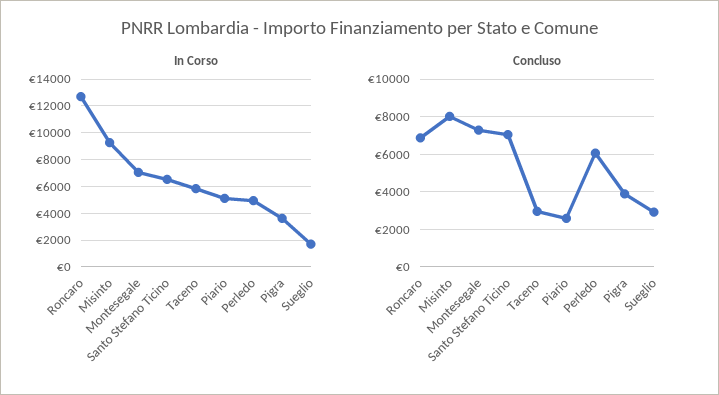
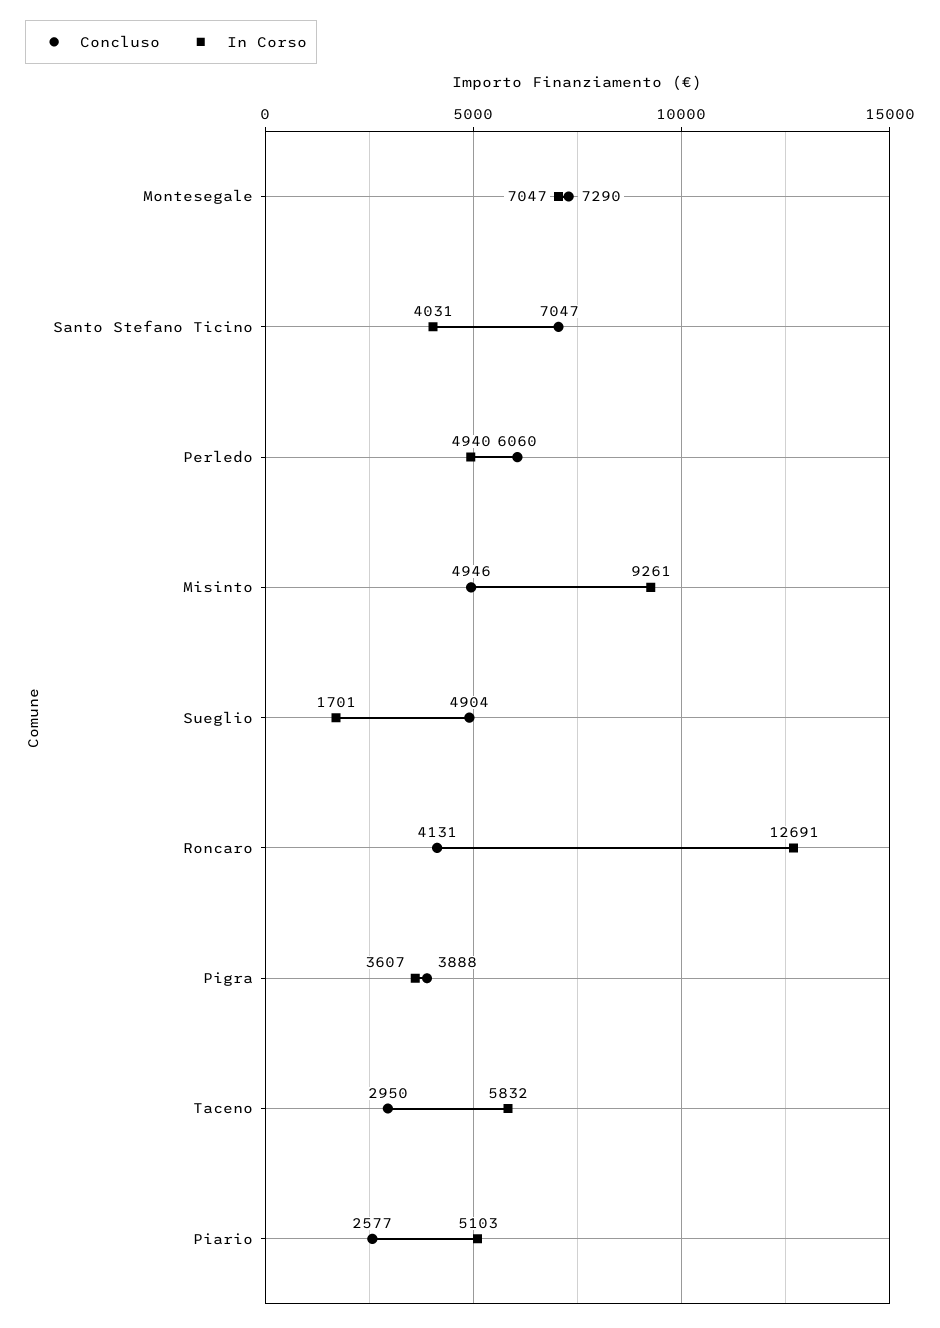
  {
    "In Corso": {
      "Roncaro": 12691,
      "Misinto": 9261,
      "Montesegale": 7047,
-     "Santo Stefano Ticino": 6500,
+     "Santo Stefano Ticino": 4031,
      "Taceno": 5832,
      "Piario": 5103,
      "Perledo": 4940,
      "Pigra": 3607,
      "Sueglio": 1701
    },
    "Concluso": {
-     "Roncaro": 7000,
+     "Roncaro": 4131,
-     "Misinto": 8000,
+     "Misinto": 4946,
      "Montesegale": 7290,
      "Santo Stefano Ticino": 7047,
      "Taceno": 2950,
      "Piario": 2577,
      "Perledo": 6060,
      "Pigra": 3888,
-     "Sueglio": 3000
+     "Sueglio": 4904
    }
  }

